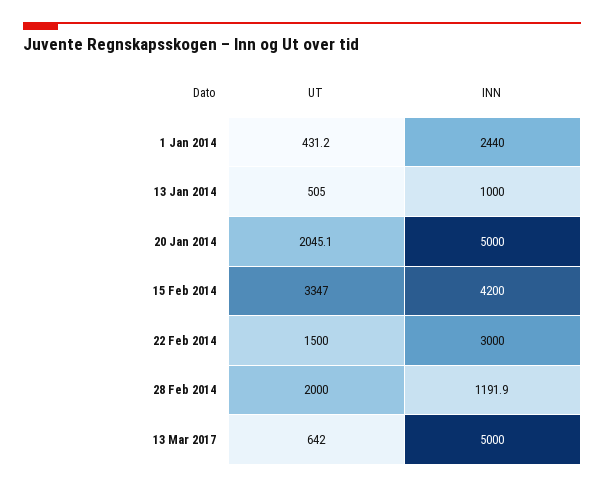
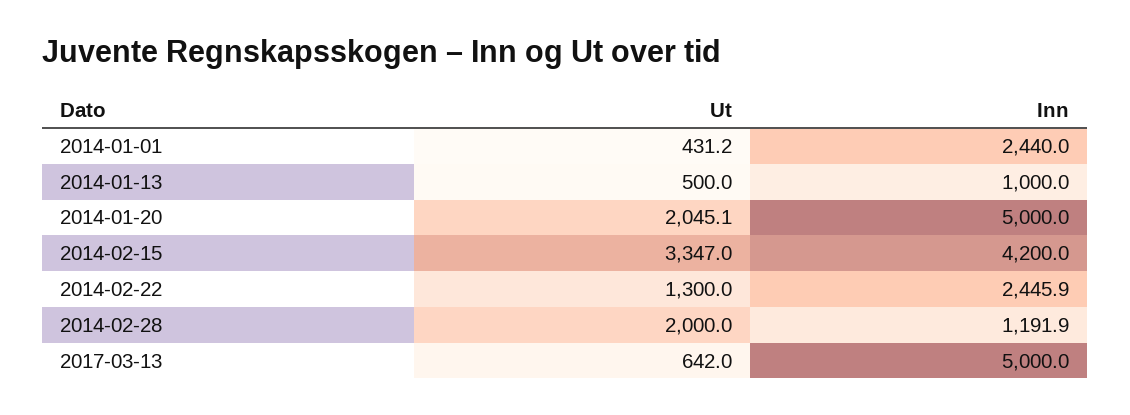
  {
    "UT": {
      "1 Jan 2014": 431.2,
-     "13 Jan 2014": 505,
+     "13 Jan 2014": 500,
      "20 Jan 2014": 2045.1,
      "15 Feb 2014": 3347,
-     "22 Feb 2014": 1500,
+     "22 Feb 2014": 1300,
      "28 Feb 2014": 2000,
      "13 Mar 2017": 642
    },
    "INN": {
      "1 Jan 2014": 2440,
      "13 Jan 2014": 1000,
      "20 Jan 2014": 5000,
      "15 Feb 2014": 4200,
-     "22 Feb 2014": 3000,
+     "22 Feb 2014": 2445.9,
      "28 Feb 2014": 1191.9,
      "13 Mar 2017": 5000
    }
  }

